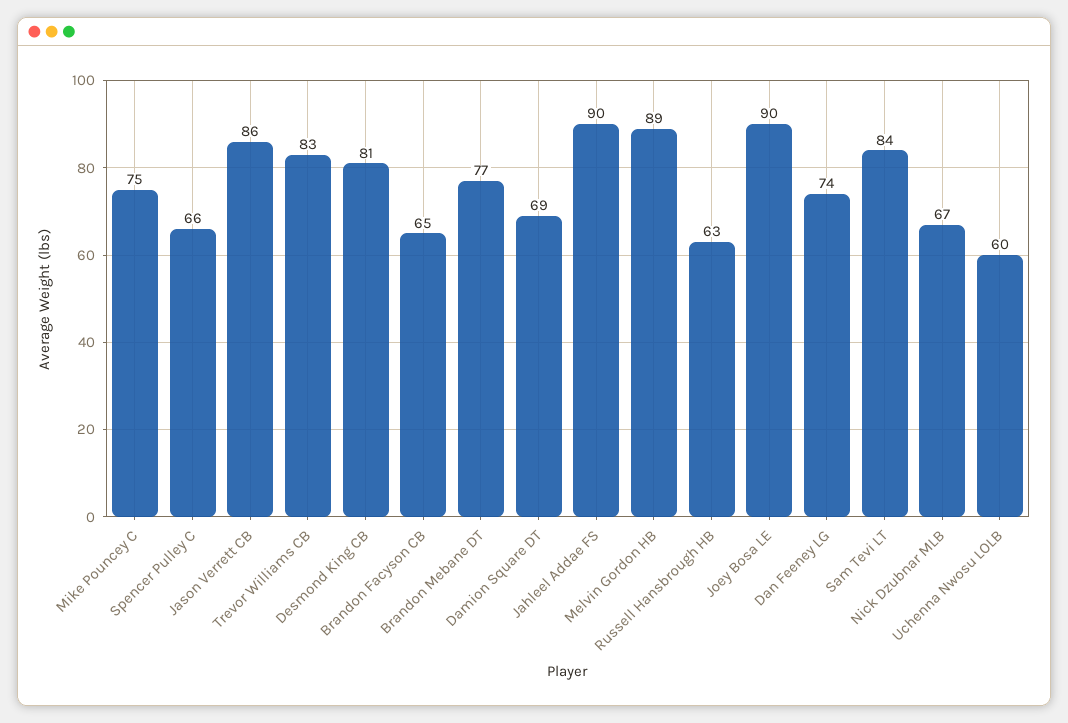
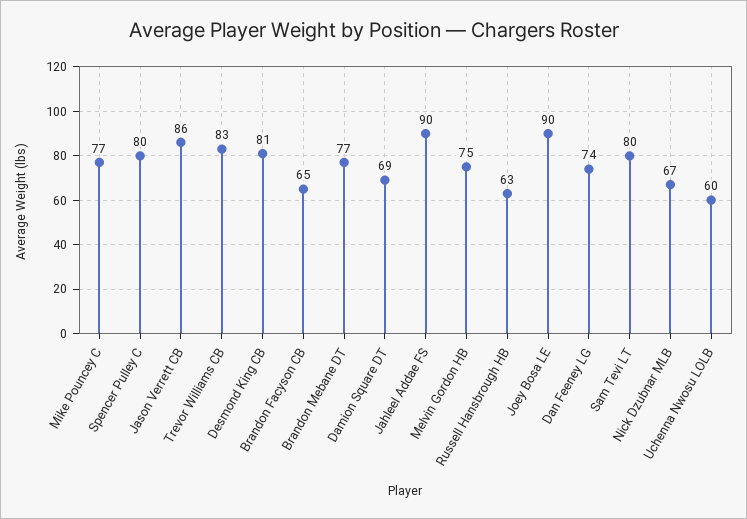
  {
-   "Mike Pouncey C": 75,
+   "Mike Pouncey C": 77,
-   "Spencer Pulley C": 66,
+   "Spencer Pulley C": 80,
    "Jason Verrett CB": 86,
    "Trevor Williams CB": 83,
    "Desmond King CB": 81,
    "Brandon Facyson CB": 65,
    "Brandon Mebane DT": 77,
    "Damion Square DT": 69,
    "Jahleel Addae FS": 90,
-   "Melvin Gordon HB": 89,
+   "Melvin Gordon HB": 75,
    "Russell Hansbrough HB": 63,
    "Joey Bosa LE": 90,
    "Dan Feeney LG": 74,
-   "Sam Tevi LT": 84,
+   "Sam Tevi LT": 80,
    "Nick Dzubnar MLB": 67,
    "Uchenna Nwosu LOLB": 60
  }

